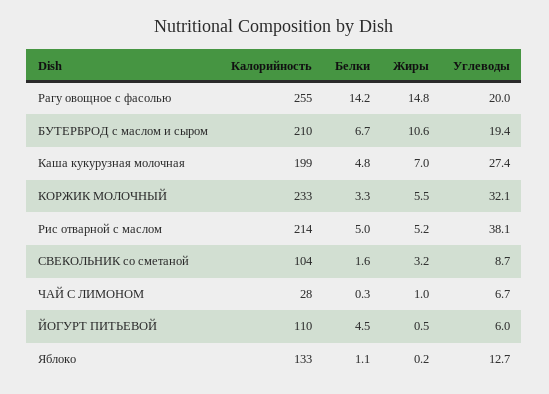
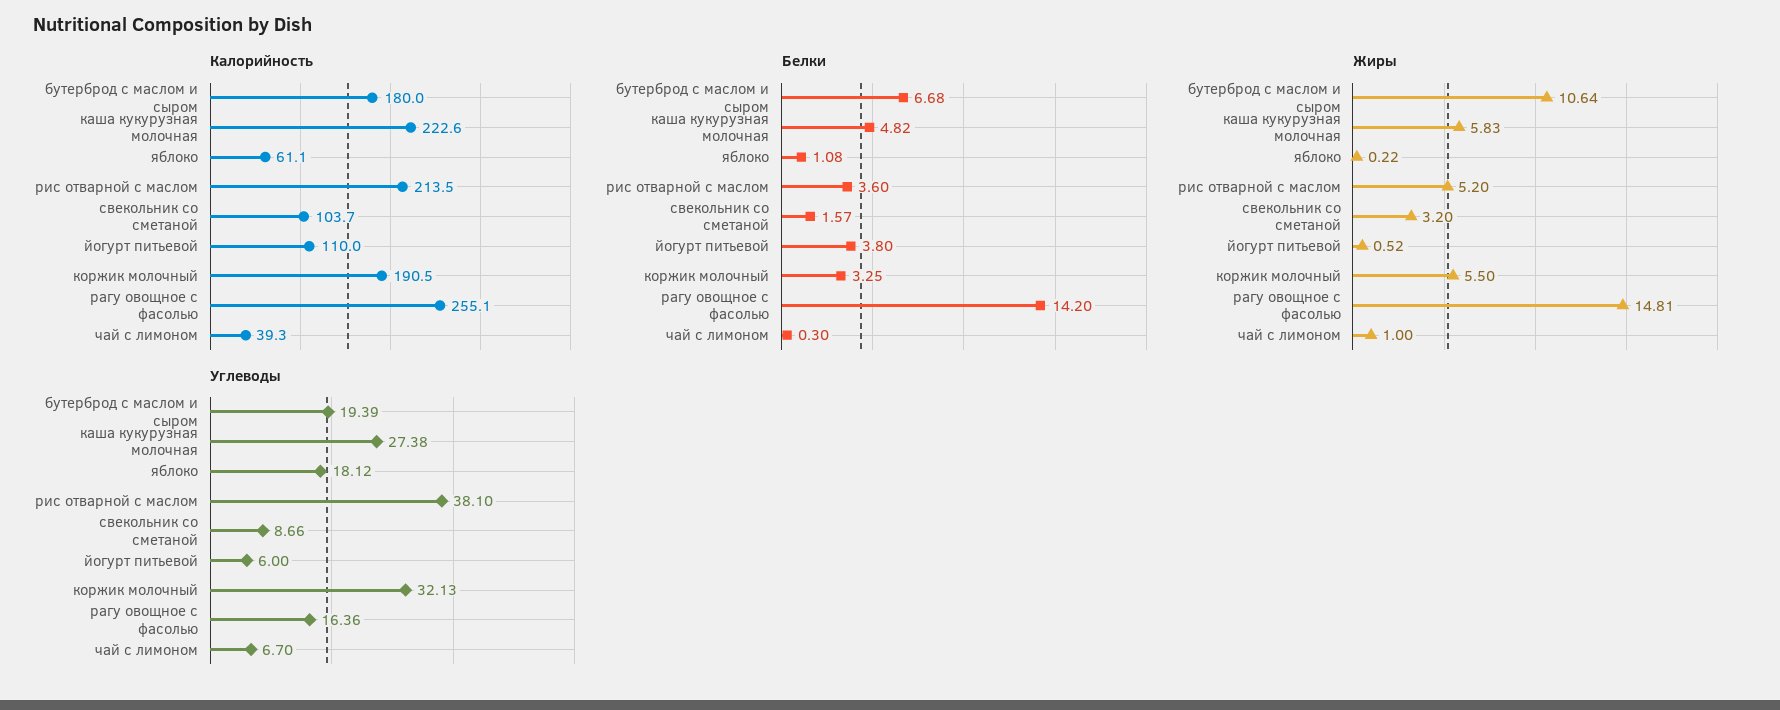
  {
    "Калорийность": {
      "Рагу овощное с фасолью": 255.1,
-     "БУТЕРБРОД с маслом и сыром": 210,
+     "БУТЕРБРОД с маслом и сыром": 180,
-     "Каша кукурузная молочная": 199,
+     "Каша кукурузная молочная": 222.6,
-     "КОРЖИК МОЛОЧНЫЙ": 233,
+     "КОРЖИК МОЛОЧНЫЙ": 190.5,
      "Рис отварной с маслом": 213.5,
      "СВЕКОЛЬНИК со сметаной": 103.7,
-     "ЧАЙ С ЛИМОНОМ": 28,
+     "ЧАЙ С ЛИМОНОМ": 39.3,
      "ЙОГУРТ ПИТЬЕВОЙ": 110,
-     "Яблоко": 133
+     "Яблоко": 61.1
    },
    "Белки": {
      "Рагу овощное с фасолью": 14.2,
      "БУТЕРБРОД с маслом и сыром": 6.68,
      "Каша кукурузная молочная": 4.82,
      "КОРЖИК МОЛОЧНЫЙ": 3.25,
-     "Рис отварной с маслом": 5,
+     "Рис отварной с маслом": 3.6,
      "СВЕКОЛЬНИК со сметаной": 1.57,
      "ЧАЙ С ЛИМОНОМ": 0.3,
-     "ЙОГУРТ ПИТЬЕВОЙ": 4.5,
+     "ЙОГУРТ ПИТЬЕВОЙ": 3.8,
      "Яблоко": 1.08
    },
    "Жиры": {
      "Рагу овощное с фасолью": 14.81,
      "БУТЕРБРОД с маслом и сыром": 10.64,
-     "Каша кукурузная молочная": 7,
+     "Каша кукурузная молочная": 5.83,
      "КОРЖИК МОЛОЧНЫЙ": 5.5,
      "Рис отварной с маслом": 5.2,
      "СВЕКОЛЬНИК со сметаной": 3.2,
      "ЧАЙ С ЛИМОНОМ": 1,
      "ЙОГУРТ ПИТЬЕВОЙ": 0.52,
      "Яблоко": 0.22
    },
    "Углеводы": {
-     "Рагу овощное с фасолью": 20,
+     "Рагу овощное с фасолью": 16.36,
      "БУТЕРБРОД с маслом и сыром": 19.39,
      "Каша кукурузная молочная": 27.38,
      "КОРЖИК МОЛОЧНЫЙ": 32.13,
      "Рис отварной с маслом": 38.1,
      "СВЕКОЛЬНИК со сметаной": 8.66,
      "ЧАЙ С ЛИМОНОМ": 6.7,
      "ЙОГУРТ ПИТЬЕВОЙ": 6,
-     "Яблоко": 12.7
+     "Яблоко": 18.12
    }
  }

